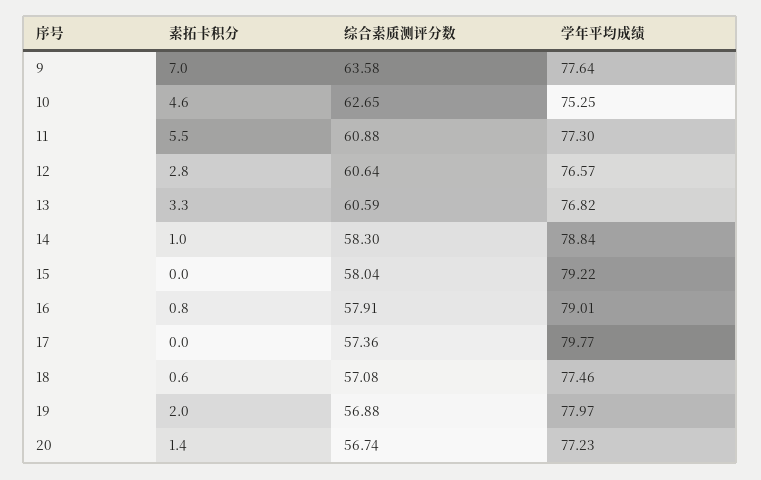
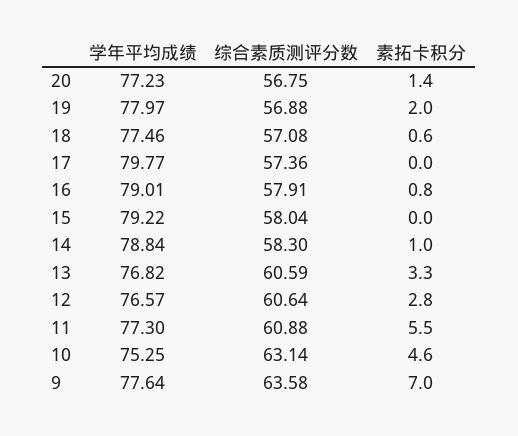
  {
    "素拓卡积分": {
      "9": 7,
      "10": 4.6,
      "11": 5.5,
      "12": 2.8,
      "13": 3.3,
      "14": 1,
      "15": 0,
      "16": 0.8,
      "17": 0,
      "18": 0.6,
      "19": 2,
      "20": 1.4
    },
    "综合素质测评分数": {
      "9": 63.58,
-     "10": 62.65,
+     "10": 63.14,
      "11": 60.88,
      "12": 60.64,
      "13": 60.59,
      "14": 58.3,
      "15": 58.04,
      "16": 57.91,
      "17": 57.36,
      "18": 57.08,
      "19": 56.88,
-     "20": 56.74
+     "20": 56.75
    },
    "学年平均成绩": {
      "9": 77.64,
      "10": 75.25,
      "11": 77.3,
      "12": 76.57,
      "13": 76.82,
      "14": 78.84,
      "15": 79.22,
      "16": 79.01,
      "17": 79.77,
      "18": 77.46,
      "19": 77.97,
      "20": 77.23
    }
  }

